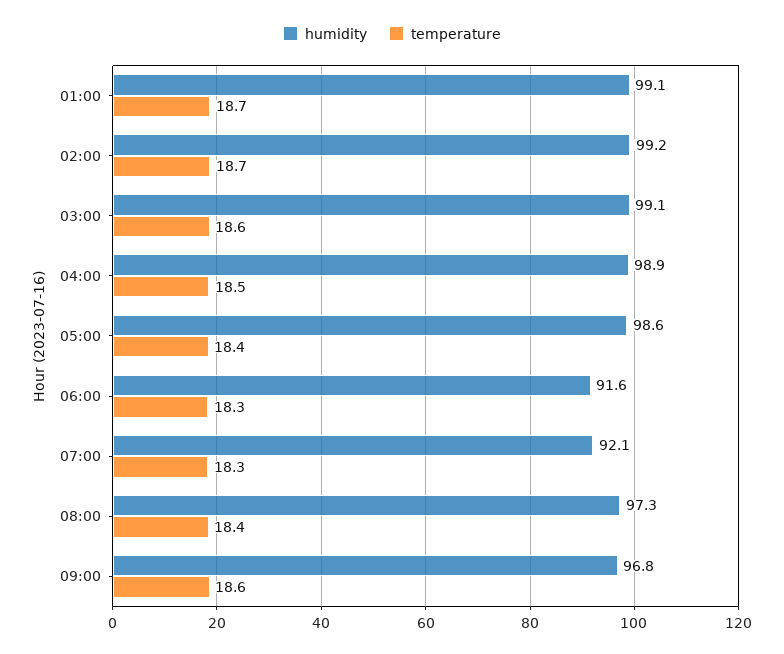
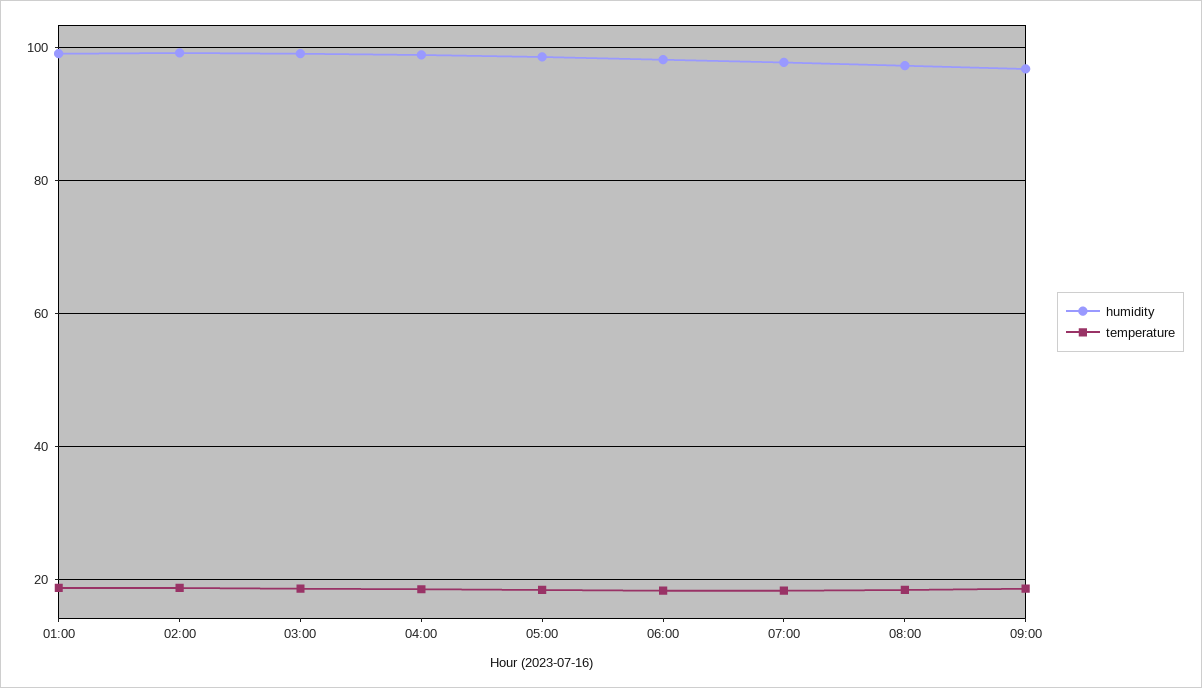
  {
    "humidity": {
      "01:00": 99.1,
      "02:00": 99.2,
      "03:00": 99.1,
      "04:00": 98.9,
      "05:00": 98.6,
-     "06:00": 91.6,
+     "06:00": 98,
-     "07:00": 92.1,
+     "07:00": 98,
      "08:00": 97.3,
      "09:00": 96.8
    },
    "temperature": {
      "01:00": 18.7,
      "02:00": 18.7,
      "03:00": 18.6,
      "04:00": 18.5,
      "05:00": 18.4,
      "06:00": 18.3,
      "07:00": 18.3,
      "08:00": 18.4,
      "09:00": 18.6
    }
  }

